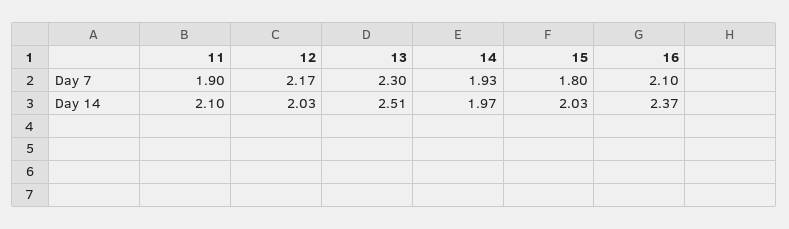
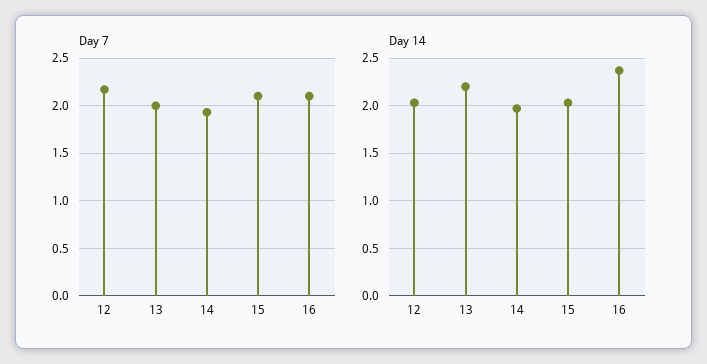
  {
    "Day 7": {
-     "11": 1.9,
      "12": 2.17,
-     "13": 2.3,
+     "13": 2,
      "14": 1.93,
-     "15": 1.8,
+     "15": 2.1,
      "16": 2.1
    },
    "Day 14": {
-     "11": 2.1,
      "12": 2.03,
-     "13": 2.51,
+     "13": 2.2,
      "14": 1.97,
      "15": 2.03,
      "16": 2.37
    }
  }

